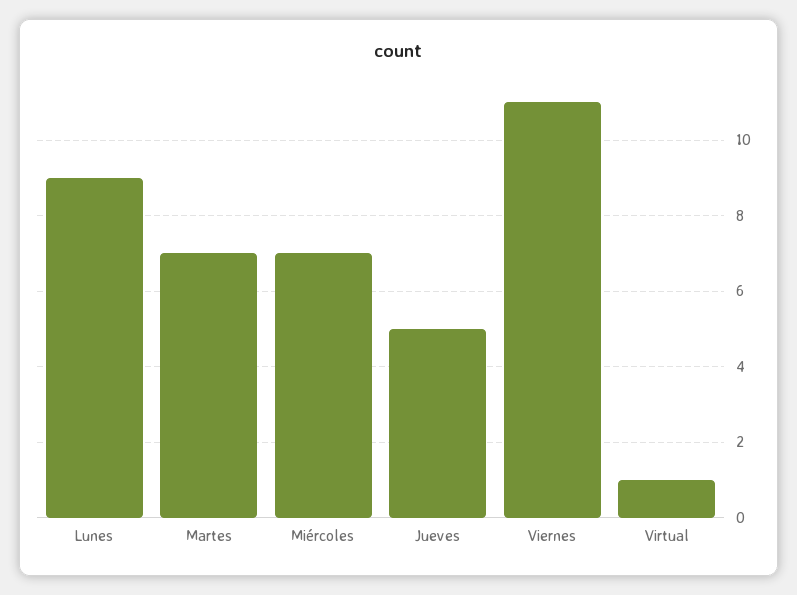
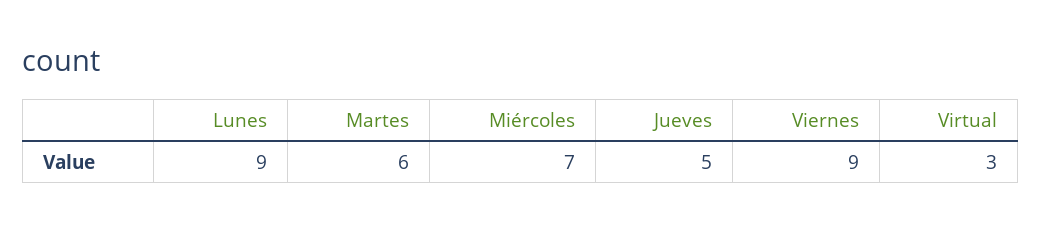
  {
    "Lunes": 9,
-   "Martes": 7,
+   "Martes": 6,
    "Miércoles": 7,
    "Jueves": 5,
-   "Viernes": 11,
+   "Viernes": 9,
-   "Virtual": 1
+   "Virtual": 3
  }

